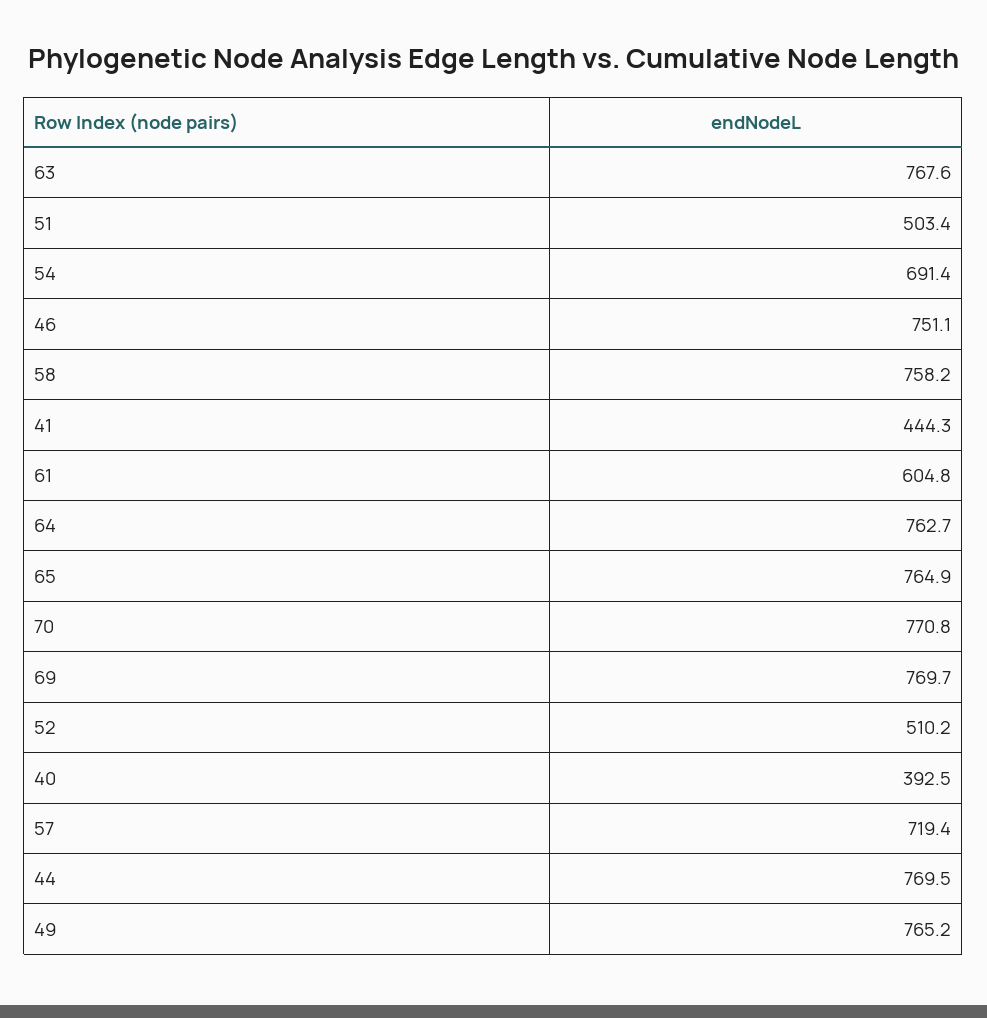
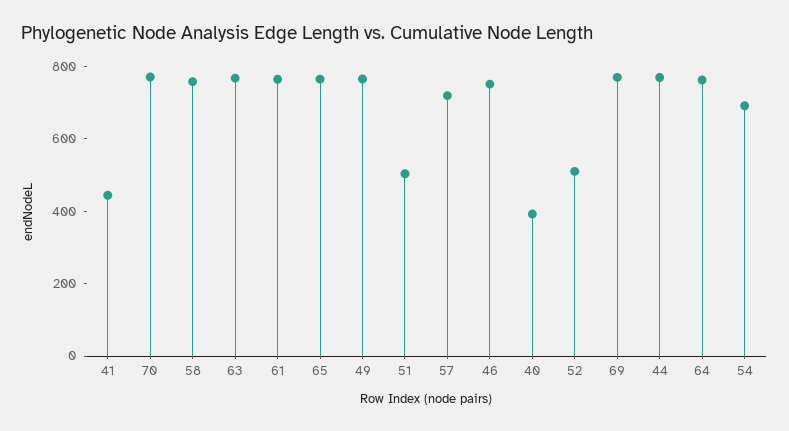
  {
    "63": 767.6,
    "51": 503.4,
    "54": 691.4,
    "46": 751.1,
    "58": 758.2,
    "41": 444.3,
-   "61": 604.8,
+   "61": 750,
    "64": 762.7,
    "65": 764.9,
    "70": 770.8,
    "69": 769.7,
    "52": 510.2,
    "40": 392.5,
    "57": 719.4,
    "44": 769.5,
    "49": 765.2
  }

